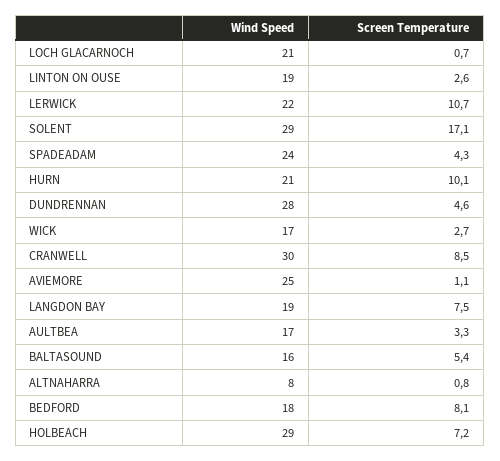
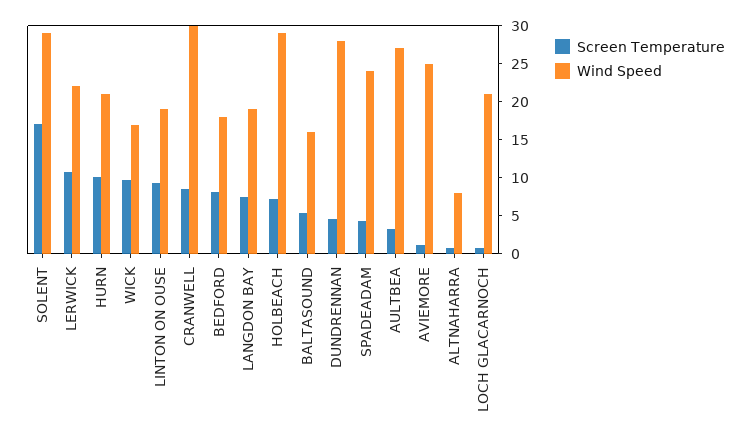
  {
    "Wind Speed": {
      "LOCH GLACARNOCH": 21,
      "LINTON ON OUSE": 19,
      "LERWICK": 22,
      "SOLENT": 29,
      "SPADEADAM": 24,
      "HURN": 21,
      "DUNDRENNAN": 28,
      "WICK": 17,
      "CRANWELL": 30,
      "AVIEMORE": 25,
      "LANGDON BAY": 19,
-     "AULTBEA": 17,
+     "AULTBEA": 27.5,
      "BALTASOUND": 16,
      "ALTNAHARRA": 8,
      "BEDFORD": 18,
      "HOLBEACH": 29
    },
    "Screen Temperature": {
      "LOCH GLACARNOCH": 0.7,
-     "LINTON ON OUSE": 2.6,
+     "LINTON ON OUSE": 10,
      "LERWICK": 10.7,
      "SOLENT": 17.1,
      "SPADEADAM": 4.3,
      "HURN": 10.1,
      "DUNDRENNAN": 4.6,
-     "WICK": 2.7,
+     "WICK": 10,
      "CRANWELL": 8.5,
      "AVIEMORE": 1.1,
      "LANGDON BAY": 7.5,
      "AULTBEA": 3.3,
      "BALTASOUND": 5.4,
      "ALTNAHARRA": 0.8,
      "BEDFORD": 8.1,
      "HOLBEACH": 7.2
    }
  }

